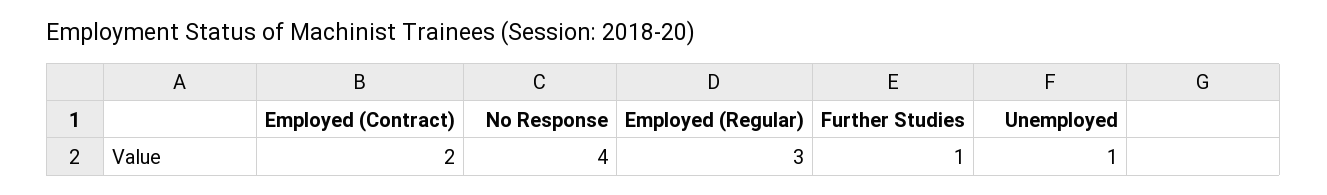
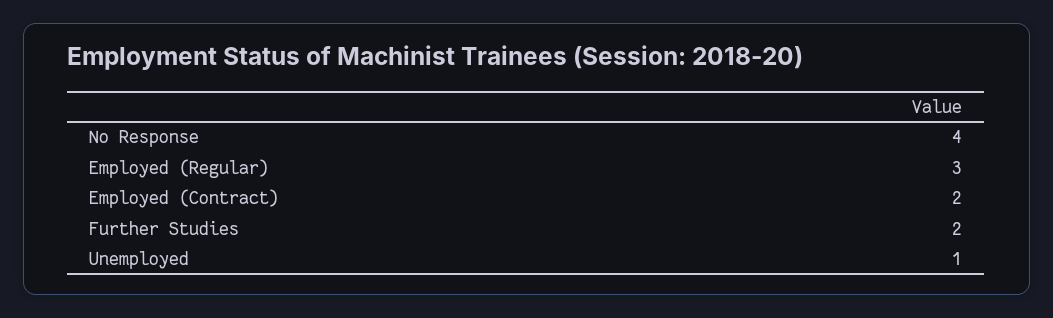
  {
    "Employed (Contract)": 2,
    "No Response": 4,
    "Employed (Regular)": 3,
-   "Further Studies": 1,
+   "Further Studies": 2,
    "Unemployed": 1
  }

